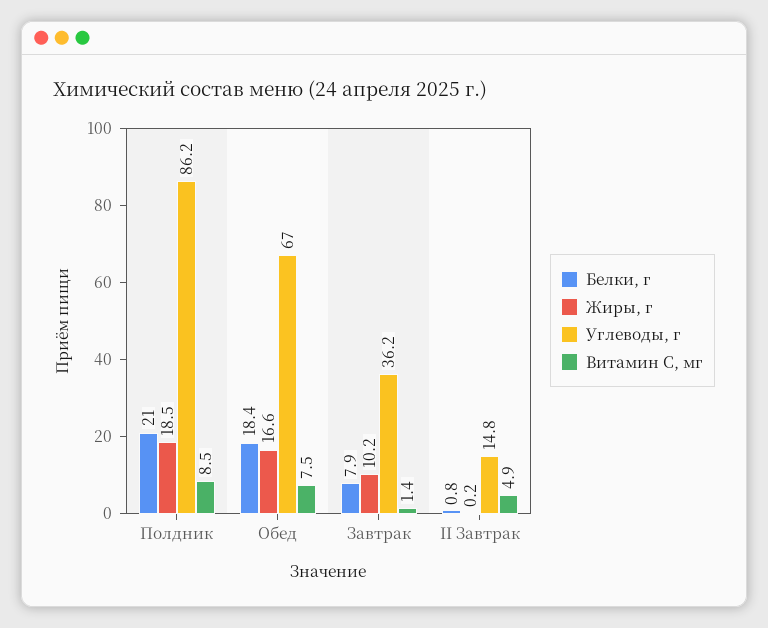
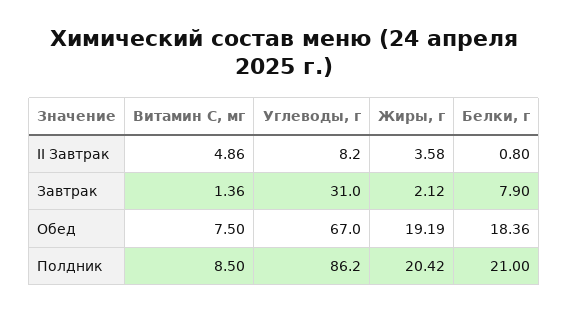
  {
    "Белки, г": {
      "Полдник": 21,
      "Обед": 18.36,
      "Завтрак": 7.9,
      "II Завтрак": 0.8
    },
    "Жиры, г": {
-     "Полдник": 18.5,
+     "Полдник": 20.42,
-     "Обед": 16.6,
+     "Обед": 19.19,
-     "Завтрак": 10.2,
+     "Завтрак": 2.12,
-     "II Завтрак": 0.2
+     "II Завтрак": 3.58
    },
    "Углеводы, г": {
      "Полдник": 86.2,
      "Обед": 67,
-     "Завтрак": 36.2,
+     "Завтрак": 31,
-     "II Завтрак": 14.8
+     "II Завтрак": 8.2
    },
    "Витамин С, мг": {
      "Полдник": 8.5,
      "Обед": 7.5,
      "Завтрак": 1.36,
      "II Завтрак": 4.86
    }
  }

